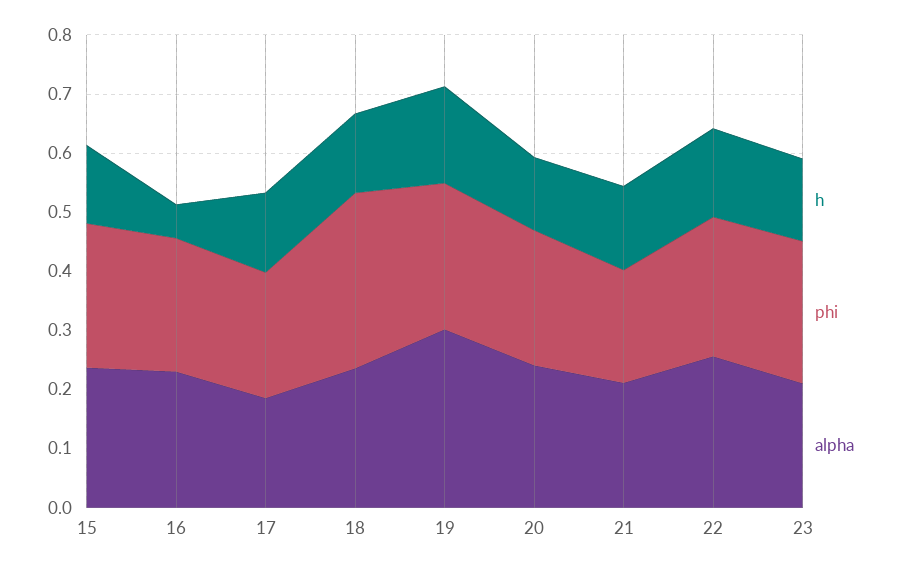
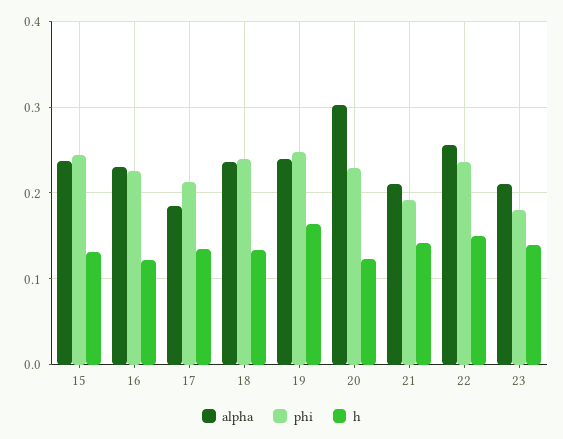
  {
    "h": {
      "15": 0.13,
-     "16": 0.06,
+     "16": 0.12,
      "17": 0.13,
      "18": 0.13,
      "19": 0.16,
      "20": 0.12,
      "21": 0.14,
      "22": 0.15,
      "23": 0.14
    },
    "phi": {
      "15": 0.24,
      "16": 0.23,
      "17": 0.21,
-     "18": 0.3,
+     "18": 0.24,
      "19": 0.25,
      "20": 0.23,
      "21": 0.19,
      "22": 0.24,
-     "23": 0.24
+     "23": 0.18
    },
    "alpha": {
      "15": 0.24,
      "16": 0.23,
      "17": 0.19,
      "18": 0.24,
-     "19": 0.3,
+     "19": 0.24,
-     "20": 0.24,
+     "20": 0.3,
      "21": 0.21,
      "22": 0.26,
      "23": 0.21
    }
  }

